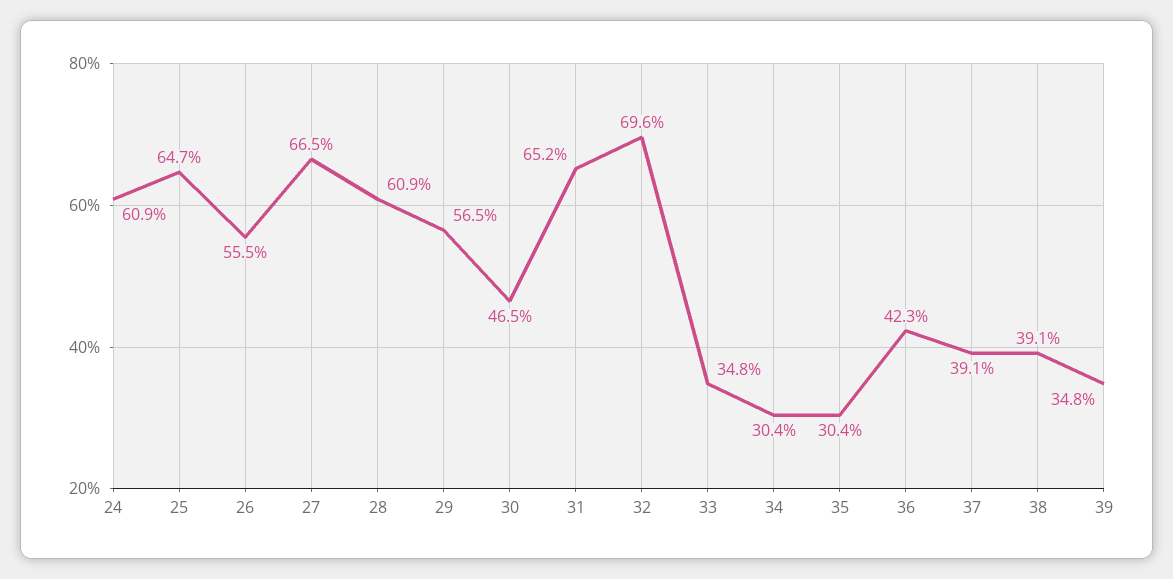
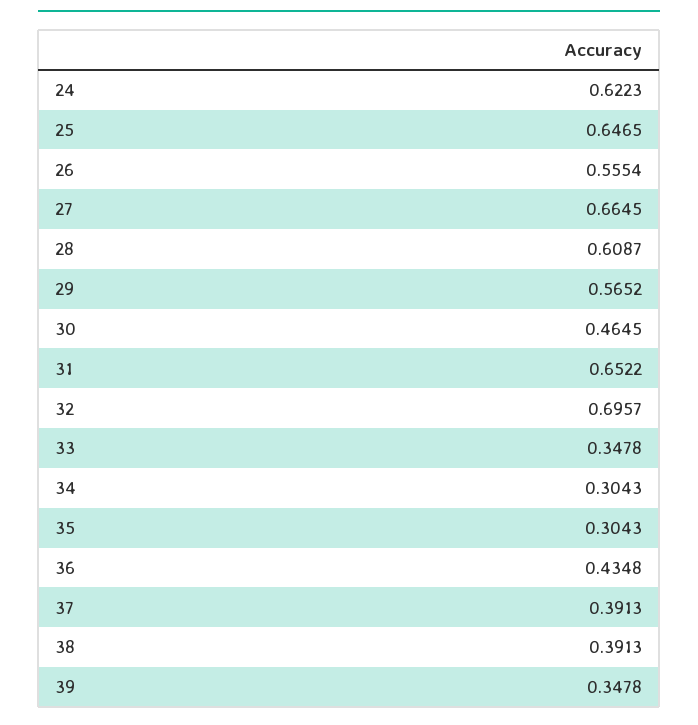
  {
-   "24": 0.609,
+   "24": 0.6223,
    "25": 0.6465,
    "26": 0.5554,
    "27": 0.6645,
    "28": 0.6087,
    "29": 0.5652,
    "30": 0.4645,
    "31": 0.6522,
    "32": 0.6957,
    "33": 0.3478,
    "34": 0.3043,
    "35": 0.3043,
-   "36": 0.423,
+   "36": 0.4348,
    "37": 0.3913,
    "38": 0.3913,
    "39": 0.3478
  }

